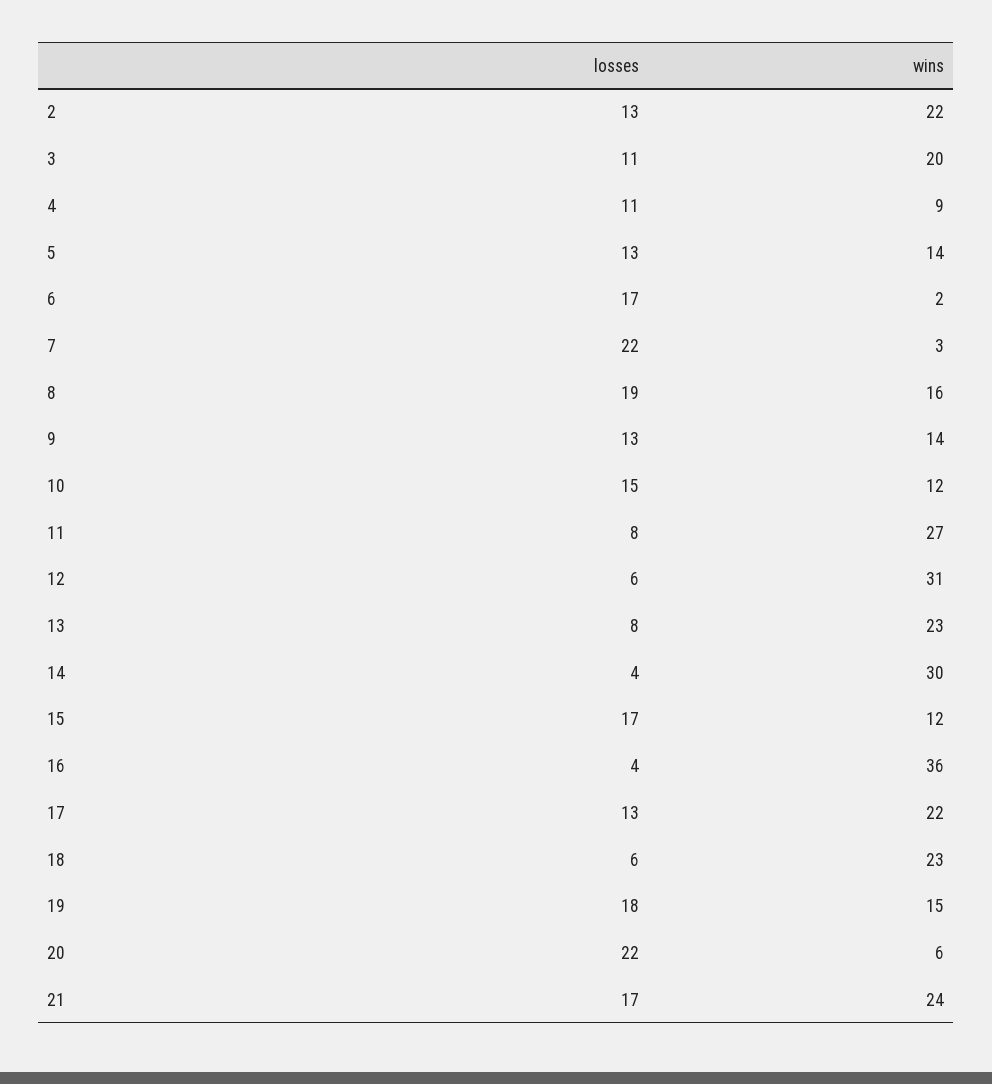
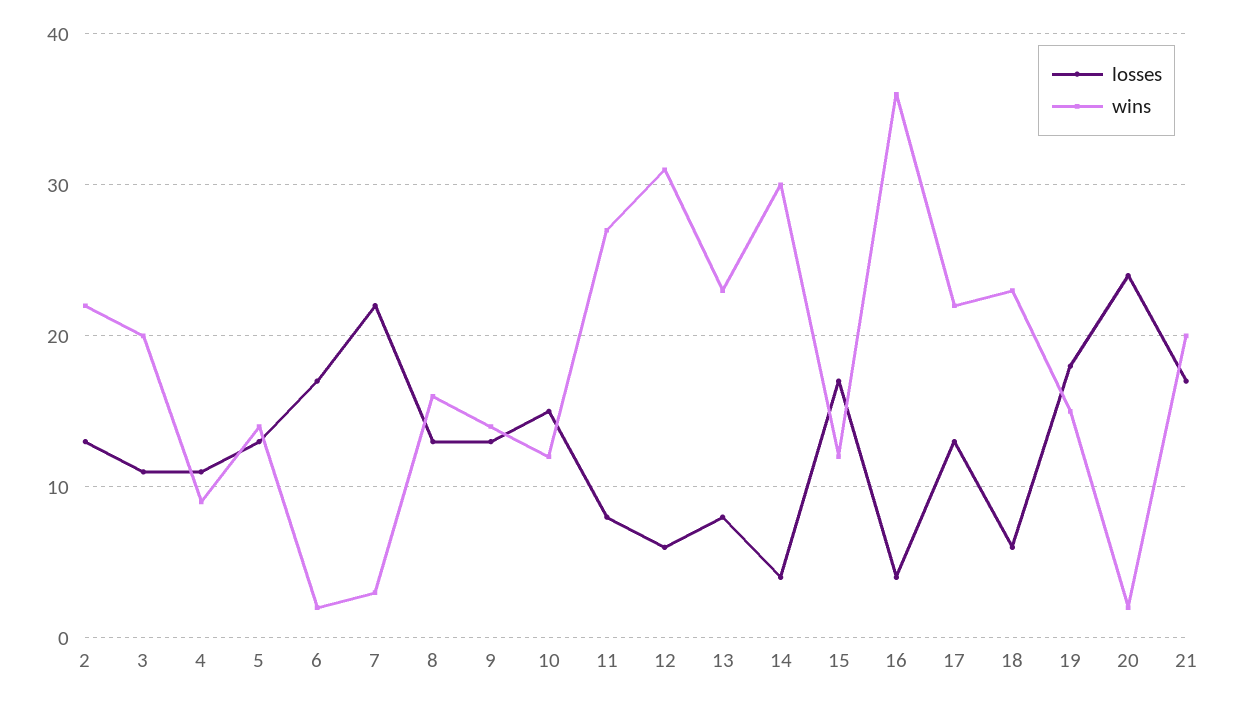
  {
    "losses": {
      "2": 13,
      "3": 11,
      "4": 11,
      "5": 13,
      "6": 17,
      "7": 22,
-     "8": 19,
+     "8": 13,
      "9": 13,
      "10": 15,
      "11": 8,
      "12": 6,
      "13": 8,
      "14": 4,
      "15": 17,
      "16": 4,
      "17": 13,
      "18": 6,
      "19": 18,
-     "20": 22,
+     "20": 24,
      "21": 17
    },
    "wins": {
      "2": 22,
      "3": 20,
      "4": 9,
      "5": 14,
      "6": 2,
      "7": 3,
      "8": 16,
      "9": 14,
      "10": 12,
      "11": 27,
      "12": 31,
      "13": 23,
      "14": 30,
      "15": 12,
      "16": 36,
      "17": 22,
      "18": 23,
      "19": 15,
-     "20": 6,
+     "20": 2,
-     "21": 24
+     "21": 20
    }
  }

